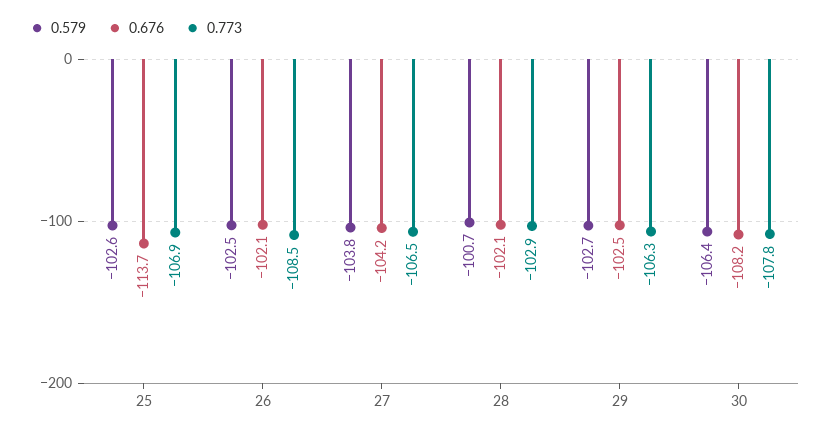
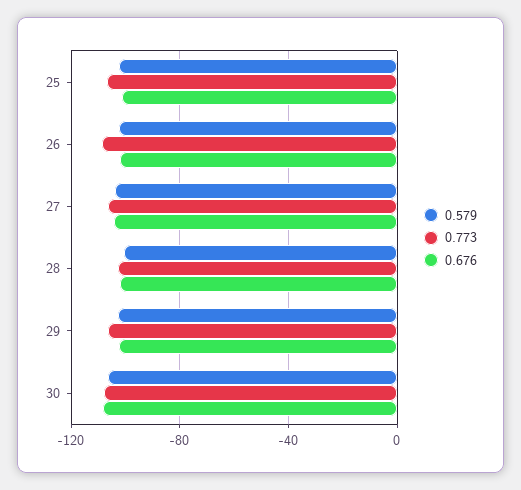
  {
    "0.579": {
      "25": -102.6,
      "26": -102.5,
      "27": -103.8,
      "28": -100.7,
      "29": -102.7,
      "30": -106.4
    },
    "0.676": {
-     "25": -113.7,
+     "25": -100,
      "26": -102.1,
      "27": -104.2,
      "28": -102.1,
      "29": -102.5,
      "30": -108.2
    },
    "0.773": {
      "25": -106.9,
      "26": -108.5,
      "27": -106.5,
      "28": -102.9,
      "29": -106.3,
      "30": -107.8
    }
  }

